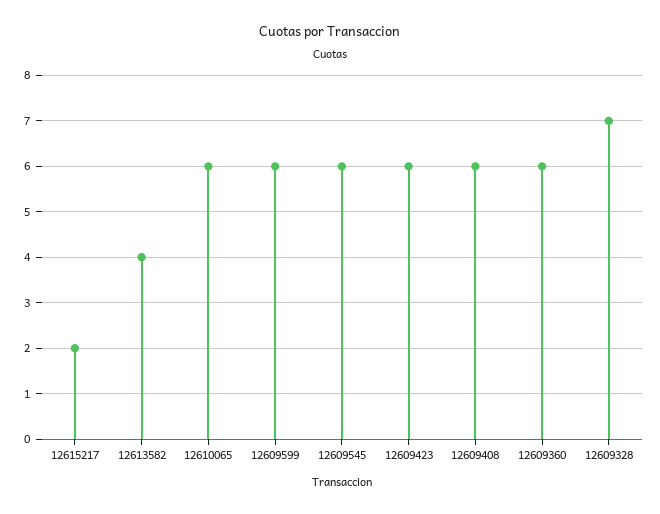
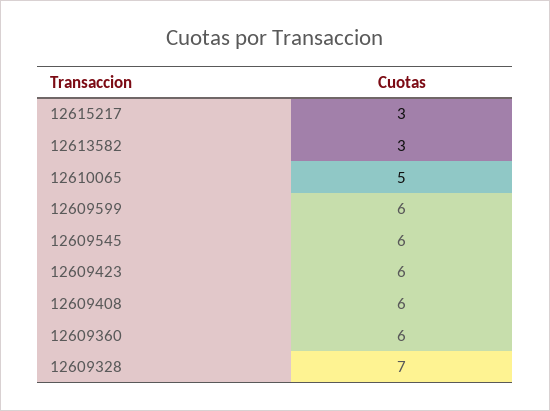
  {
-   "12615217": 2,
+   "12615217": 3,
-   "12613582": 4,
+   "12613582": 3,
-   "12610065": 6,
+   "12610065": 5,
    "12609599": 6,
    "12609545": 6,
    "12609423": 6,
    "12609408": 6,
    "12609360": 6,
    "12609328": 7
  }

